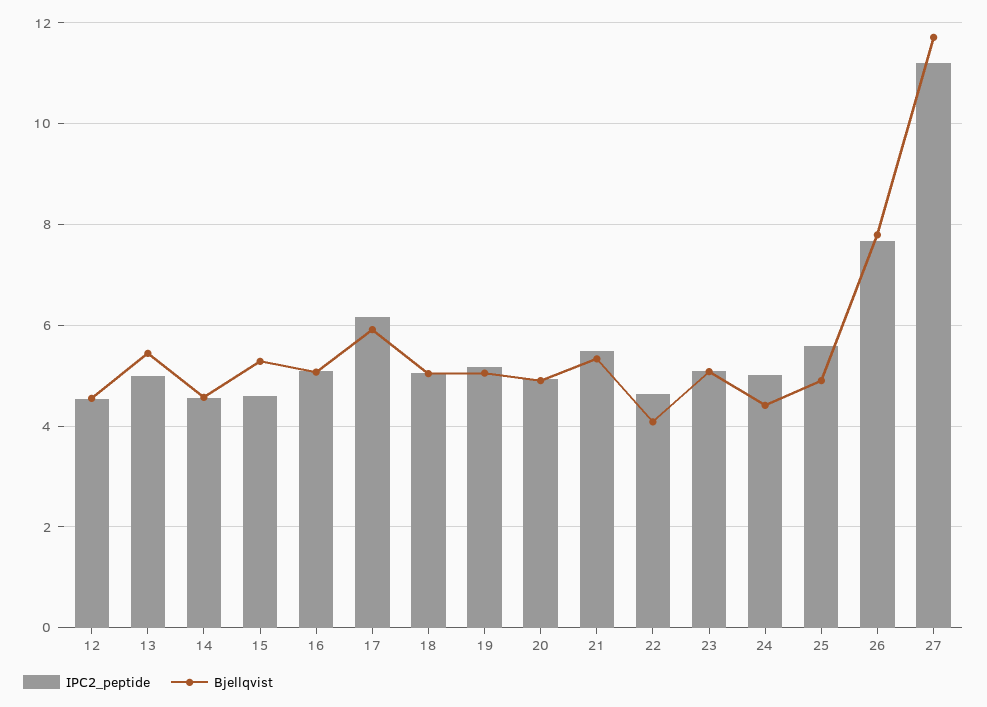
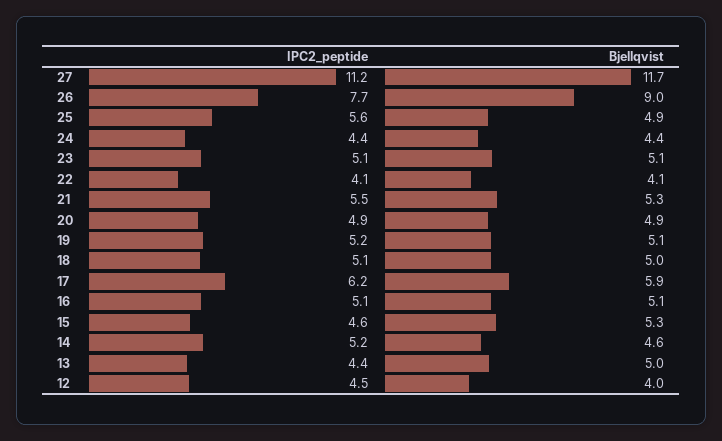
  {
    "IPC2_peptide": {
      "12": 4.5,
-     "13": 5,
+     "13": 4.4,
-     "14": 4.6,
+     "14": 5.2,
      "15": 4.6,
      "16": 5.1,
      "17": 6.2,
      "18": 5.1,
      "19": 5.2,
      "20": 4.9,
      "21": 5.5,
-     "22": 4.6,
+     "22": 4.1,
      "23": 5.1,
-     "24": 5,
+     "24": 4.4,
      "25": 5.6,
      "26": 7.7,
      "27": 11.2
    },
    "Bjellqvist": {
-     "12": 4.6,
+     "12": 4,
-     "13": 5.4,
+     "13": 5,
      "14": 4.6,
      "15": 5.3,
      "16": 5.1,
      "17": 5.9,
      "18": 5,
      "19": 5.1,
      "20": 4.9,
      "21": 5.3,
      "22": 4.1,
      "23": 5.1,
      "24": 4.4,
      "25": 4.9,
-     "26": 7.8,
+     "26": 9,
      "27": 11.7
    }
  }

